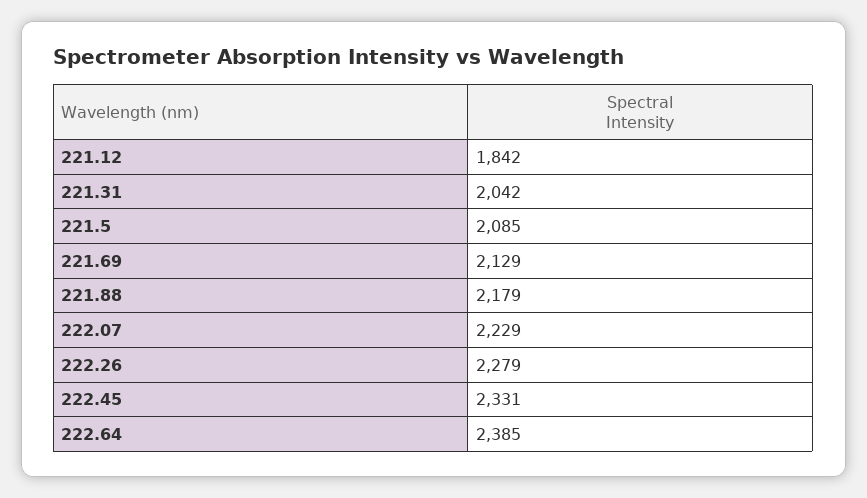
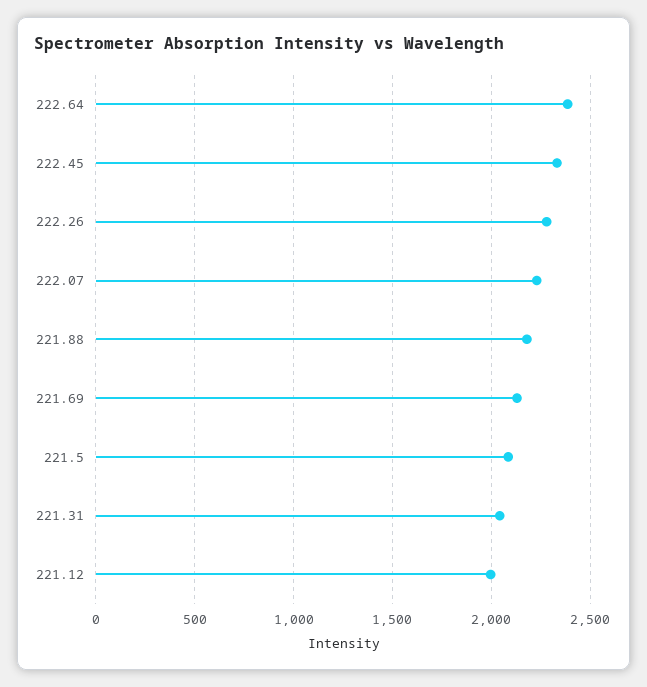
  {
-   "221.12": 1842,
+   "221.12": 2000,
    "221.31": 2042,
    "221.5": 2085,
    "221.69": 2129,
    "221.88": 2179,
    "222.07": 2229,
    "222.26": 2279,
    "222.45": 2331,
    "222.64": 2385
  }

